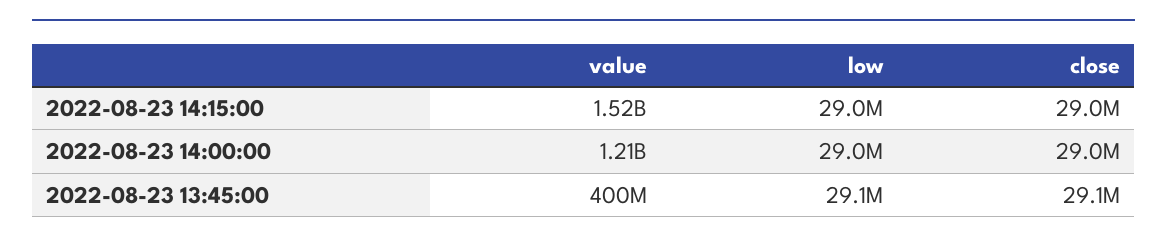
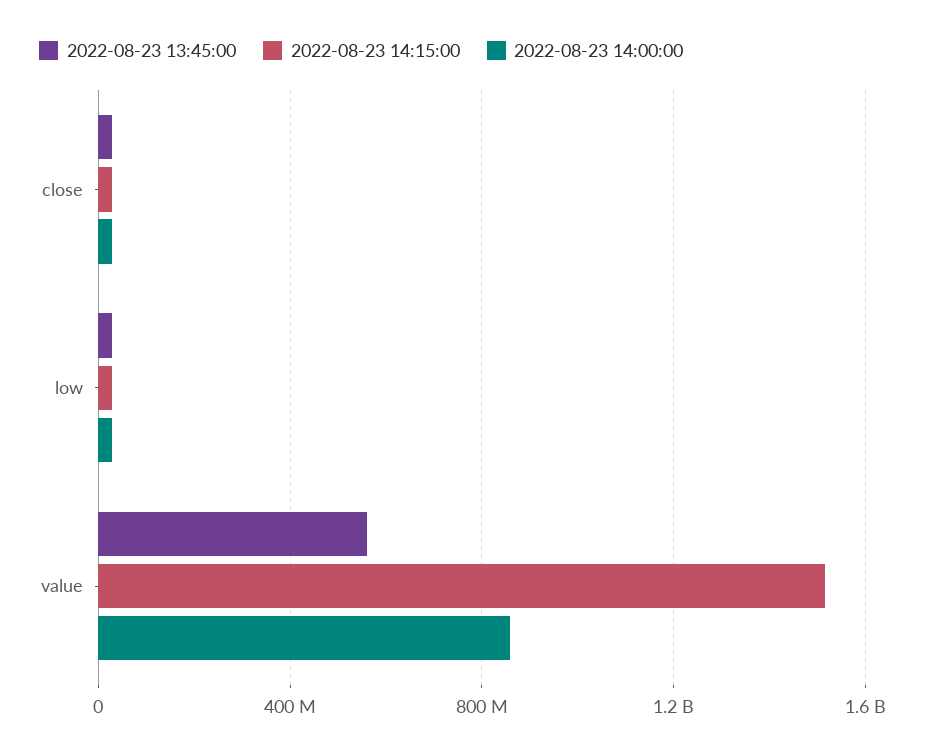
  {
    "2022-08-23 14:15:00": {
      "value": 1520000000,
      "low": 29000000,
      "close": 29000000
    },
    "2022-08-23 14:00:00": {
-     "value": 1210000000,
+     "value": 850000000,
      "low": 29000000,
      "close": 29000000
    },
    "2022-08-23 13:45:00": {
-     "value": 400000000,
+     "value": 550000000,
      "low": 29100000,
      "close": 29100000
    }
  }

